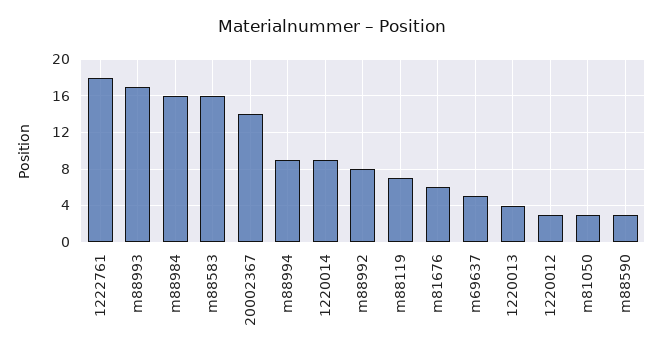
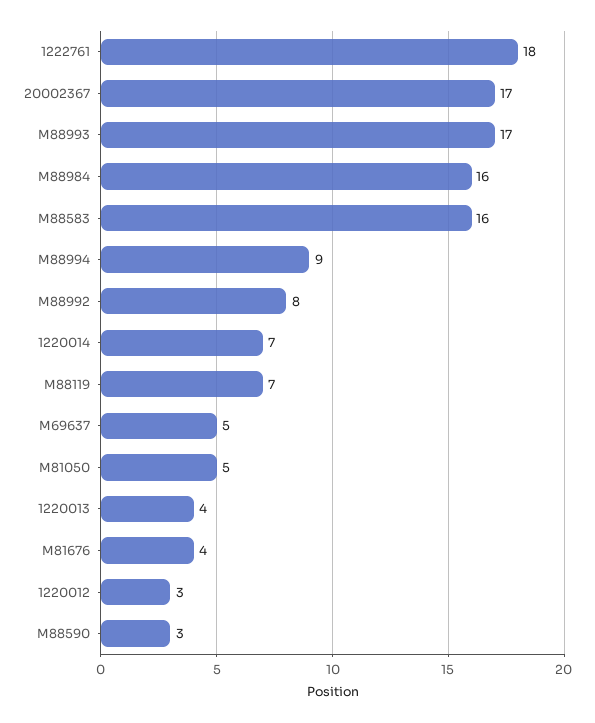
  {
    "1222761": 18,
    "m88993": 17,
    "m88984": 16,
    "m88583": 16,
-   "20002367": 14,
+   "20002367": 17,
    "m88994": 9,
-   "1220014": 9,
+   "1220014": 7,
    "m88992": 8,
    "m88119": 7,
-   "m81676": 6,
+   "m81676": 4,
    "m69637": 5,
    "1220013": 4,
    "1220012": 3,
-   "m81050": 3,
+   "m81050": 5,
    "m88590": 3
  }

